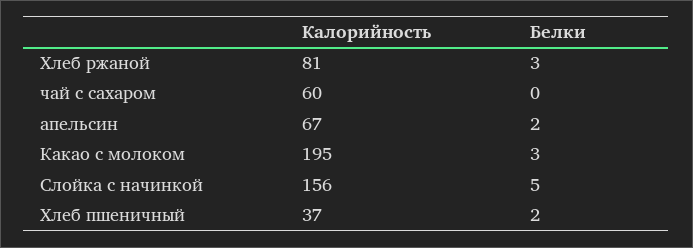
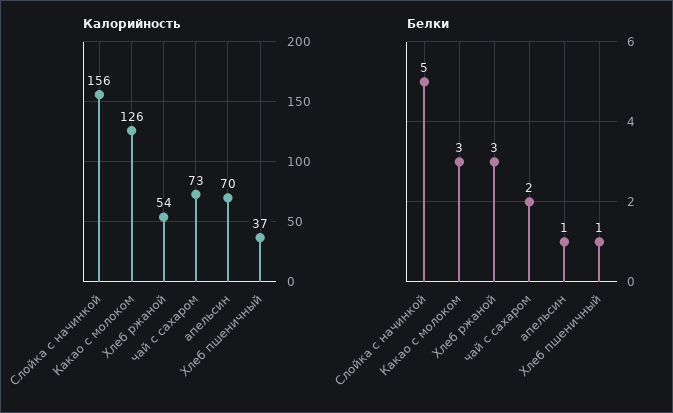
  {
    "Калорийность": {
-     "Хлеб ржаной": 81,
+     "Хлеб ржаной": 54,
-     "чай с сахаром": 60,
+     "чай с сахаром": 73,
-     "апельсин": 67,
+     "апельсин": 70,
-     "Какао с молоком": 195,
+     "Какао с молоком": 126,
      "Слойка с начинкой": 156,
      "Хлеб пшеничный": 37
    },
    "Белки": {
      "Хлеб ржаной": 3,
-     "чай с сахаром": 0,
+     "чай с сахаром": 2,
-     "апельсин": 2,
+     "апельсин": 1,
      "Какао с молоком": 3,
      "Слойка с начинкой": 5,
-     "Хлеб пшеничный": 2
+     "Хлеб пшеничный": 1
    }
  }

